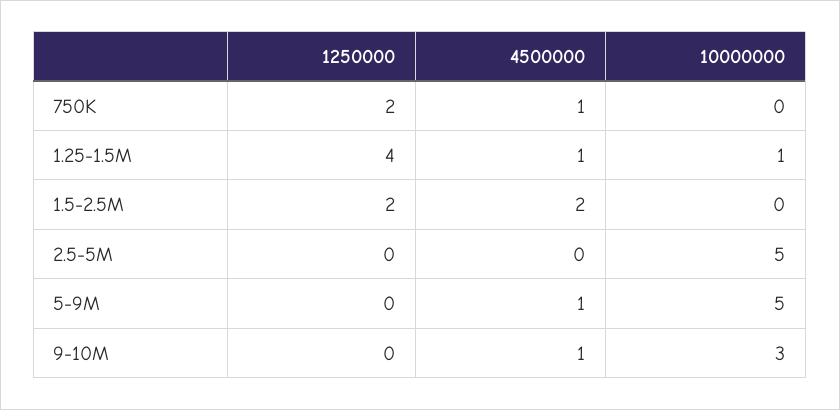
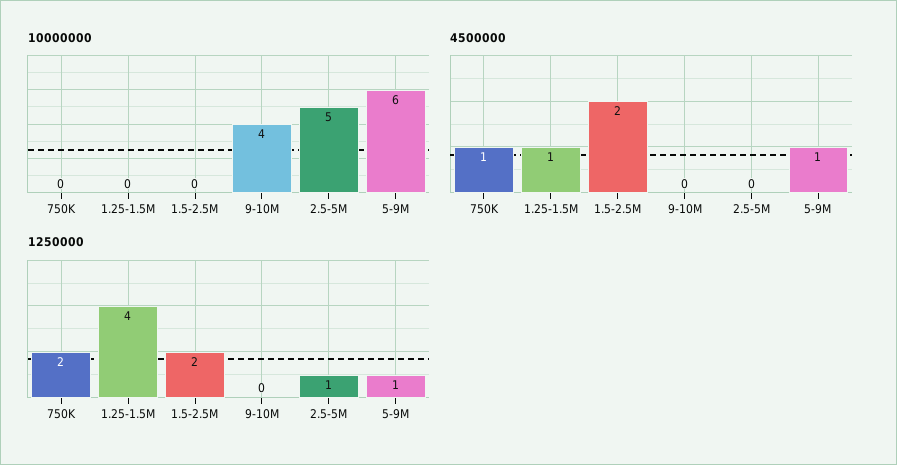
  {
    "1250000": {
      "750K": 2,
      "1.25-1.5M": 4,
      "1.5-2.5M": 2,
-     "2.5-5M": 0,
+     "2.5-5M": 1,
-     "5-9M": 0,
+     "5-9M": 1,
      "9-10M": 0
    },
    "4500000": {
      "750K": 1,
      "1.25-1.5M": 1,
      "1.5-2.5M": 2,
      "2.5-5M": 0,
      "5-9M": 1,
-     "9-10M": 1
+     "9-10M": 0
    },
    "10000000": {
      "750K": 0,
-     "1.25-1.5M": 1,
+     "1.25-1.5M": 0,
      "1.5-2.5M": 0,
      "2.5-5M": 5,
-     "5-9M": 5,
+     "5-9M": 6,
-     "9-10M": 3
+     "9-10M": 4
    }
  }

